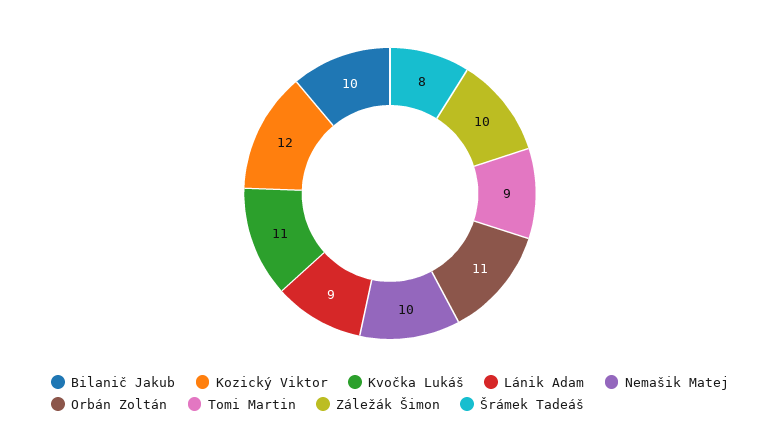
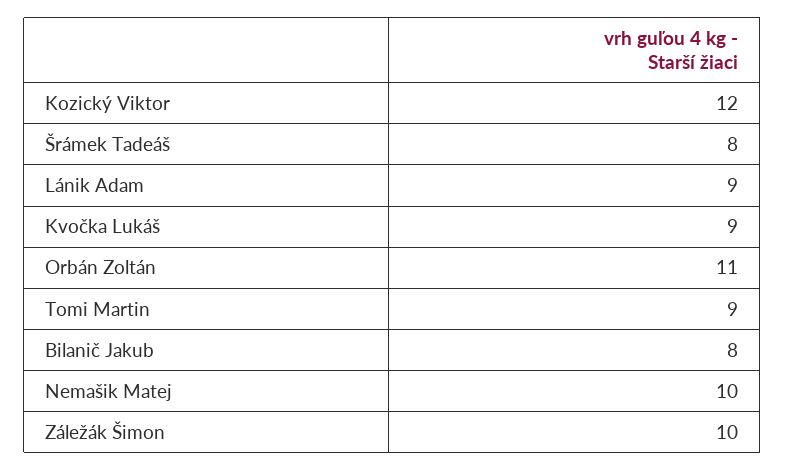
  {
-   "Bilanič Jakub": 10,
+   "Bilanič Jakub": 8,
    "Kozický Viktor": 12,
-   "Kvočka Lukáš": 11,
+   "Kvočka Lukáš": 9,
    "Lánik Adam": 9,
    "Nemašik Matej": 10,
    "Orbán Zoltán": 11,
    "Tomi Martin": 9,
    "Záležák Šimon": 10,
    "Šrámek Tadeáš": 8
  }

